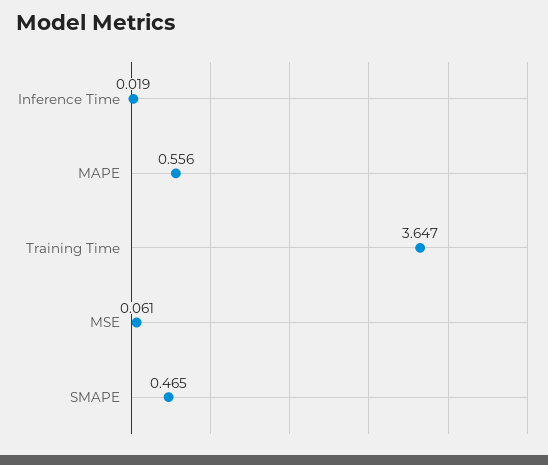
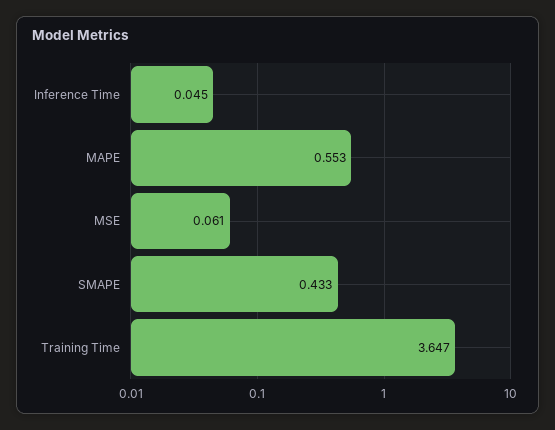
  {
-   "Inference Time": 0.019,
+   "Inference Time": 0.045,
-   "MAPE": 0.556,
+   "MAPE": 0.553,
    "Training Time": 3.647,
    "MSE": 0.061,
-   "SMAPE": 0.465
+   "SMAPE": 0.433
  }

